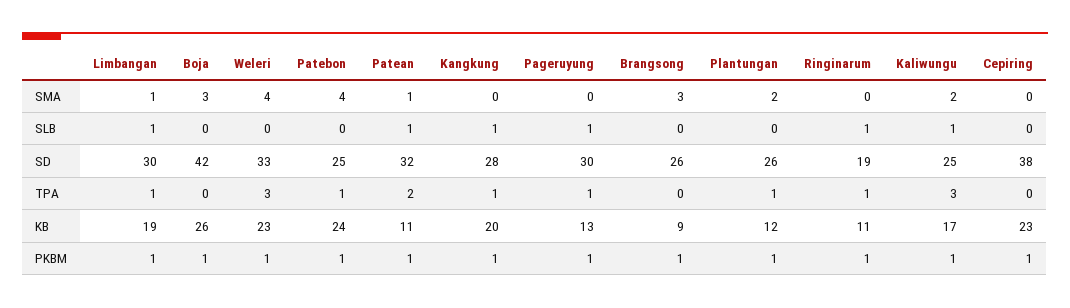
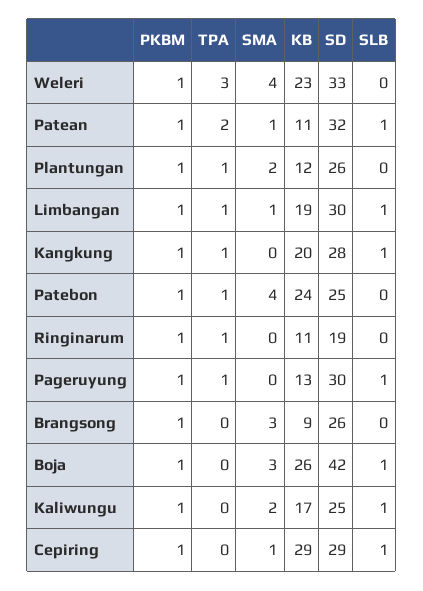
  {
    "Limbangan": {
      "SMA": 1,
      "SLB": 1,
      "SD": 30,
      "TPA": 1,
      "KB": 19,
      "PKBM": 1
    },
    "Boja": {
      "SMA": 3,
-     "SLB": 0,
+     "SLB": 1,
      "SD": 42,
      "TPA": 0,
      "KB": 26,
      "PKBM": 1
    },
    "Weleri": {
      "SMA": 4,
      "SLB": 0,
      "SD": 33,
      "TPA": 3,
      "KB": 23,
      "PKBM": 1
    },
    "Patebon": {
      "SMA": 4,
      "SLB": 0,
      "SD": 25,
      "TPA": 1,
      "KB": 24,
      "PKBM": 1
    },
    "Patean": {
      "SMA": 1,
      "SLB": 1,
      "SD": 32,
      "TPA": 2,
      "KB": 11,
      "PKBM": 1
    },
    "Kangkung": {
      "SMA": 0,
      "SLB": 1,
      "SD": 28,
      "TPA": 1,
      "KB": 20,
      "PKBM": 1
    },
    "Pageruyung": {
      "SMA": 0,
      "SLB": 1,
      "SD": 30,
      "TPA": 1,
      "KB": 13,
      "PKBM": 1
    },
    "Brangsong": {
      "SMA": 3,
      "SLB": 0,
      "SD": 26,
      "TPA": 0,
      "KB": 9,
      "PKBM": 1
    },
    "Plantungan": {
      "SMA": 2,
      "SLB": 0,
      "SD": 26,
      "TPA": 1,
      "KB": 12,
      "PKBM": 1
    },
    "Ringinarum": {
      "SMA": 0,
-     "SLB": 1,
+     "SLB": 0,
      "SD": 19,
      "TPA": 1,
      "KB": 11,
      "PKBM": 1
    },
    "Kaliwungu": {
      "SMA": 2,
      "SLB": 1,
      "SD": 25,
-     "TPA": 3,
+     "TPA": 0,
      "KB": 17,
      "PKBM": 1
    },
    "Cepiring": {
-     "SMA": 0,
+     "SMA": 1,
-     "SLB": 0,
+     "SLB": 1,
-     "SD": 38,
+     "SD": 29,
      "TPA": 0,
-     "KB": 23,
+     "KB": 29,
      "PKBM": 1
    }
  }

